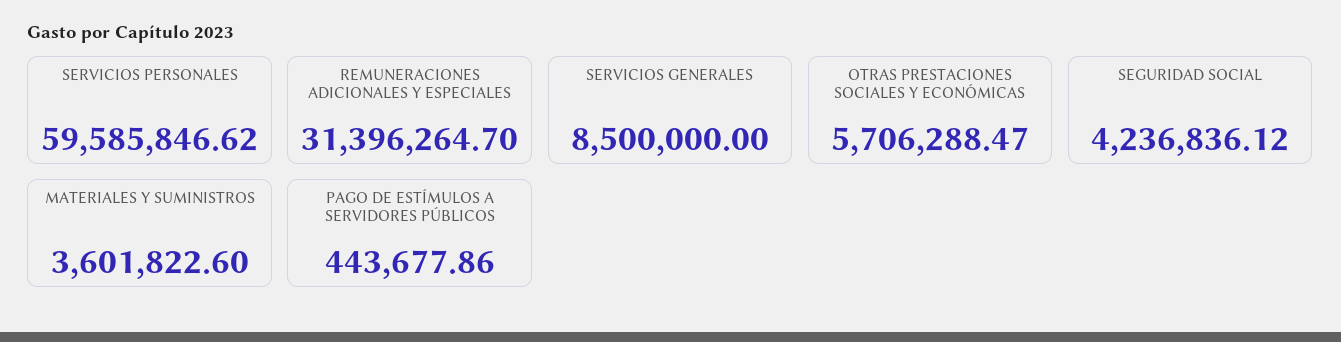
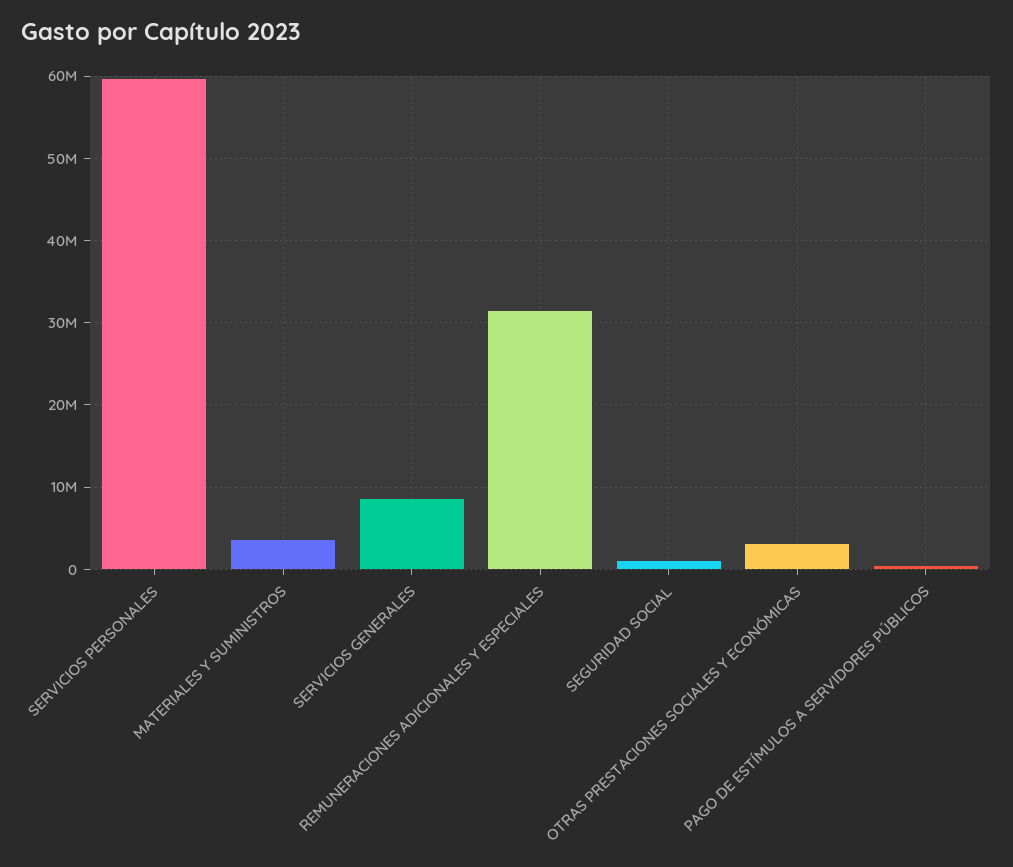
  {
    "SERVICIOS PERSONALES": 59585846.62,
    "REMUNERACIONES ADICIONALES Y ESPECIALES": 31396264.7,
    "SERVICIOS GENERALES": 8500000,
-   "OTRAS PRESTACIONES SOCIALES Y ECONÓMICAS": 5706288.47,
+   "OTRAS PRESTACIONES SOCIALES Y ECONÓMICAS": 3000000,
-   "SEGURIDAD SOCIAL": 4236836.12,
+   "SEGURIDAD SOCIAL": 1000000,
    "MATERIALES Y SUMINISTROS": 3601822.6,
    "PAGO DE ESTÍMULOS A SERVIDORES PÚBLICOS": 443677.86
  }

